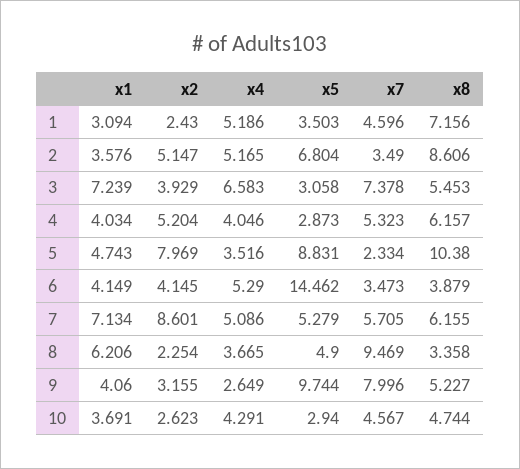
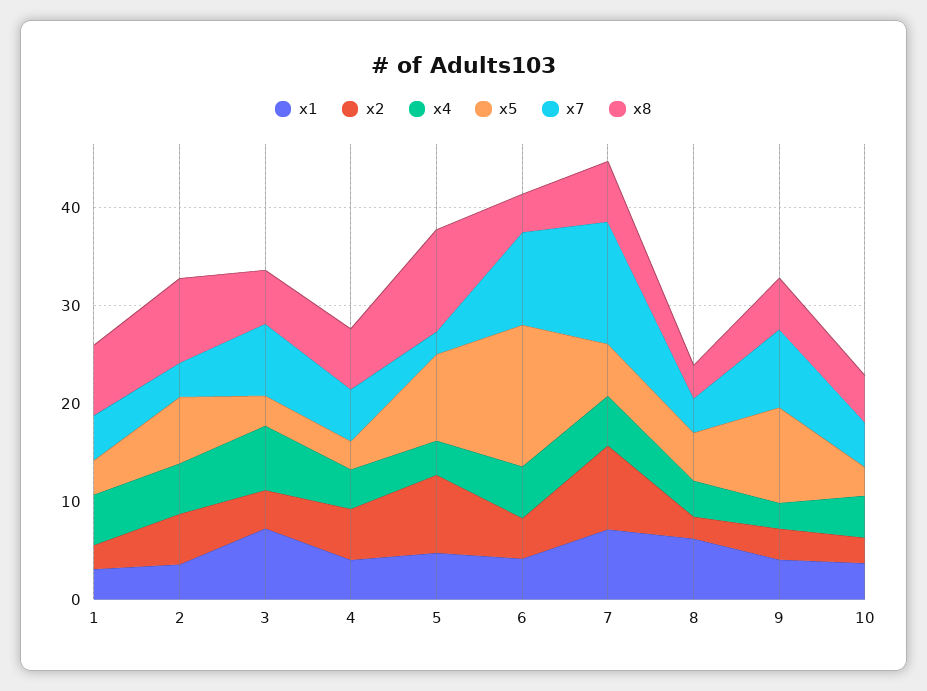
  {
    "x1": {
      "1": 3.094,
      "2": 3.576,
      "3": 7.239,
      "4": 4.034,
      "5": 4.743,
      "6": 4.149,
      "7": 7.134,
      "8": 6.206,
      "9": 4.06,
      "10": 3.691
    },
    "x2": {
      "1": 2.43,
      "2": 5.147,
      "3": 3.929,
      "4": 5.204,
      "5": 7.969,
      "6": 4.145,
      "7": 8.601,
      "8": 2.254,
      "9": 3.155,
      "10": 2.623
    },
    "x4": {
      "1": 5.186,
      "2": 5.165,
      "3": 6.583,
      "4": 4.046,
      "5": 3.516,
      "6": 5.29,
      "7": 5.086,
      "8": 3.665,
      "9": 2.649,
      "10": 4.291
    },
    "x5": {
      "1": 3.503,
      "2": 6.804,
      "3": 3.058,
      "4": 2.873,
      "5": 8.831,
      "6": 14.462,
      "7": 5.279,
      "8": 4.9,
      "9": 9.744,
      "10": 2.94
    },
    "x7": {
      "1": 4.596,
      "2": 3.49,
      "3": 7.378,
      "4": 5.323,
      "5": 2.334,
-     "6": 3.473,
+     "6": 10,
-     "7": 5.705,
+     "7": 12,
-     "8": 9.469,
+     "8": 4,
      "9": 7.996,
      "10": 4.567
    },
    "x8": {
      "1": 7.156,
      "2": 8.606,
      "3": 5.453,
      "4": 6.157,
      "5": 10.38,
      "6": 3.879,
      "7": 6.155,
      "8": 3.358,
      "9": 5.227,
      "10": 4.744
    }
  }

